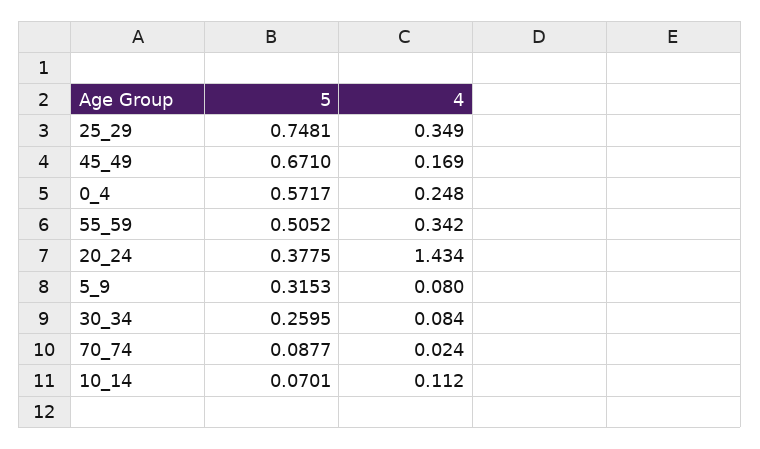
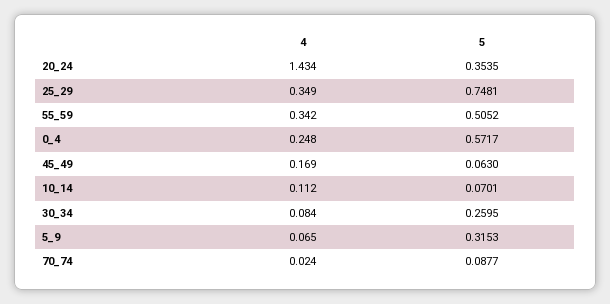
  {
    "5": {
      "25_29": 0.7481,
-     "45_49": 0.671,
+     "45_49": 0.063,
      "0_4": 0.5717,
      "55_59": 0.5052,
-     "20_24": 0.3775,
+     "20_24": 0.3535,
      "5_9": 0.3153,
      "30_34": 0.2595,
      "70_74": 0.0877,
      "10_14": 0.0701
    },
    "4": {
      "25_29": 0.349,
      "45_49": 0.169,
      "0_4": 0.248,
      "55_59": 0.342,
      "20_24": 1.434,
-     "5_9": 0.08,
+     "5_9": 0.065,
      "30_34": 0.084,
      "70_74": 0.024,
      "10_14": 0.112
    }
  }

